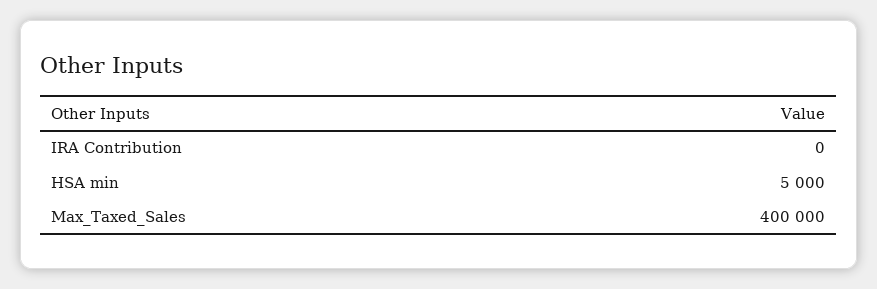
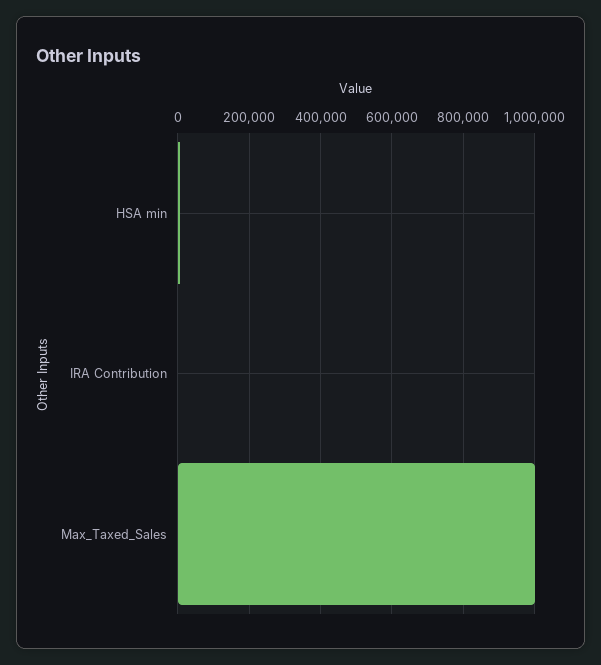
  {
    "IRA Contribution": 0,
    "HSA min": 5000,
-   "Max_Taxed_Sales": 400000
+   "Max_Taxed_Sales": 1000000
  }

